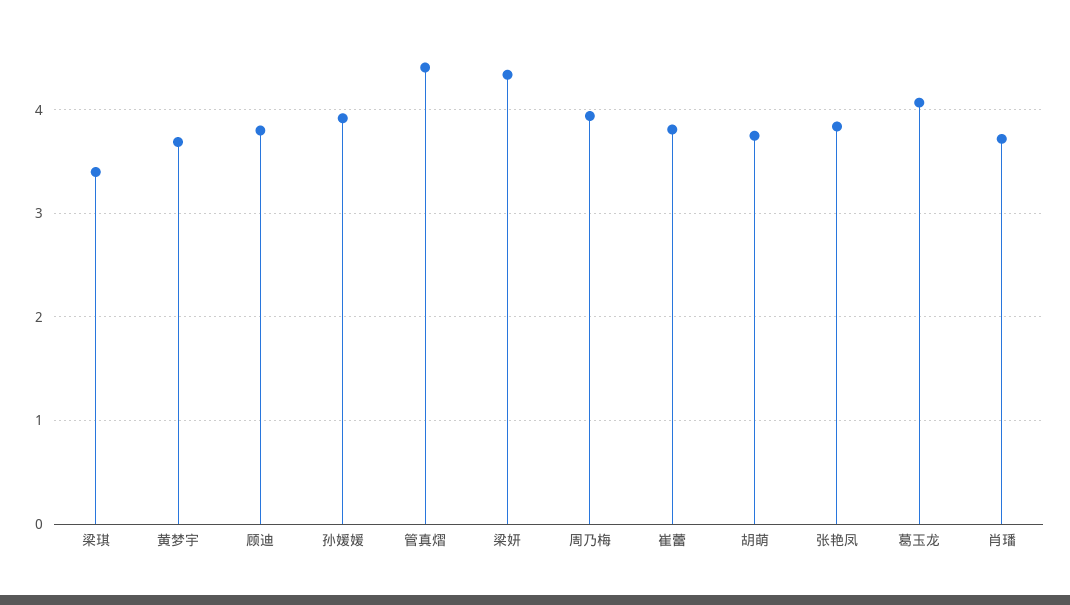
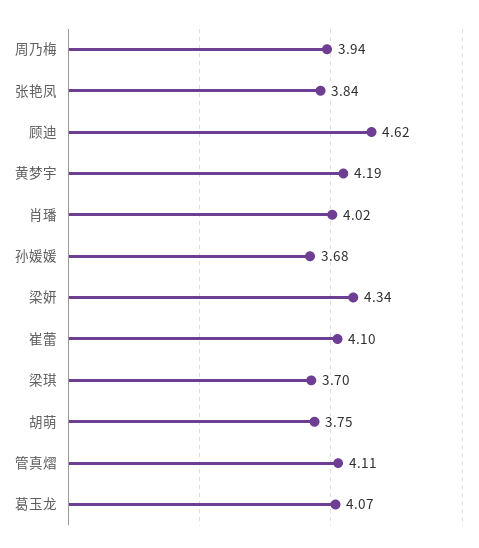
  {
-   "梁琪": 3.4,
+   "梁琪": 3.7,
-   "黄梦宇": 3.7,
+   "黄梦宇": 4.19,
-   "顾迪": 3.8,
+   "顾迪": 4.62,
-   "孙媛媛": 3.9,
+   "孙媛媛": 3.68,
-   "管真熠": 4.4,
+   "管真熠": 4.11,
    "梁妍": 4.34,
    "周乃梅": 3.94,
-   "崔蕾": 3.8,
+   "崔蕾": 4.1,
    "胡萌": 3.75,
    "张艳凤": 3.84,
    "葛玉龙": 4.07,
-   "肖璠": 3.7
+   "肖璠": 4.02
  }

